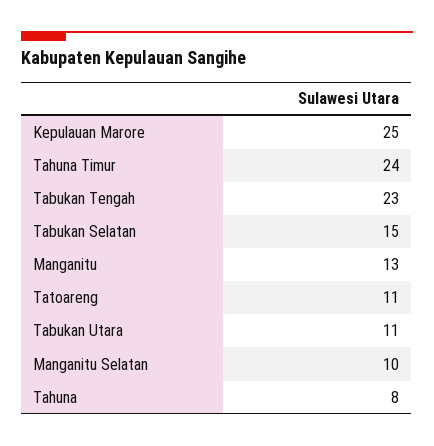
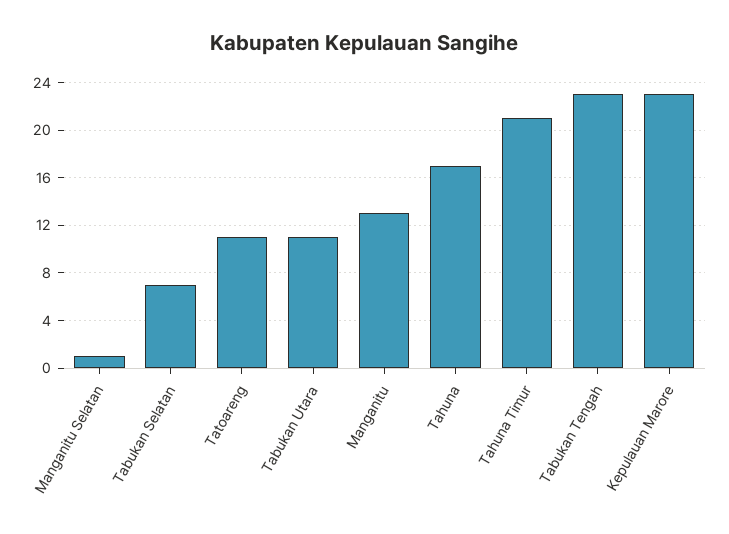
  {
-   "Kepulauan Marore": 25,
+   "Kepulauan Marore": 23,
-   "Tahuna Timur": 24,
+   "Tahuna Timur": 21,
    "Tabukan Tengah": 23,
-   "Tabukan Selatan": 15,
+   "Tabukan Selatan": 7,
    "Manganitu": 13,
    "Tatoareng": 11,
    "Tabukan Utara": 11,
-   "Manganitu Selatan": 10,
+   "Manganitu Selatan": 1,
-   "Tahuna": 8
+   "Tahuna": 17
  }

